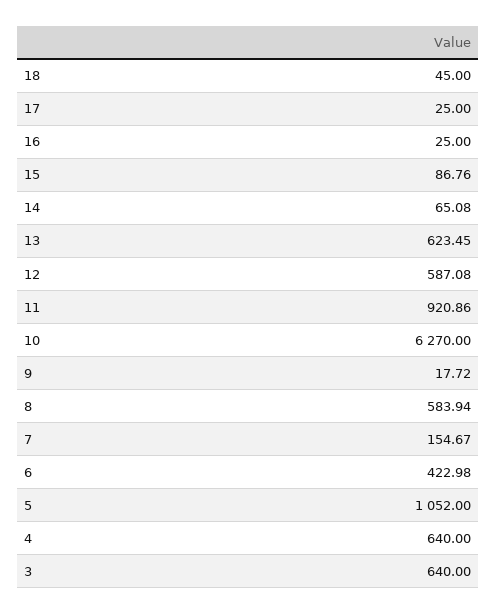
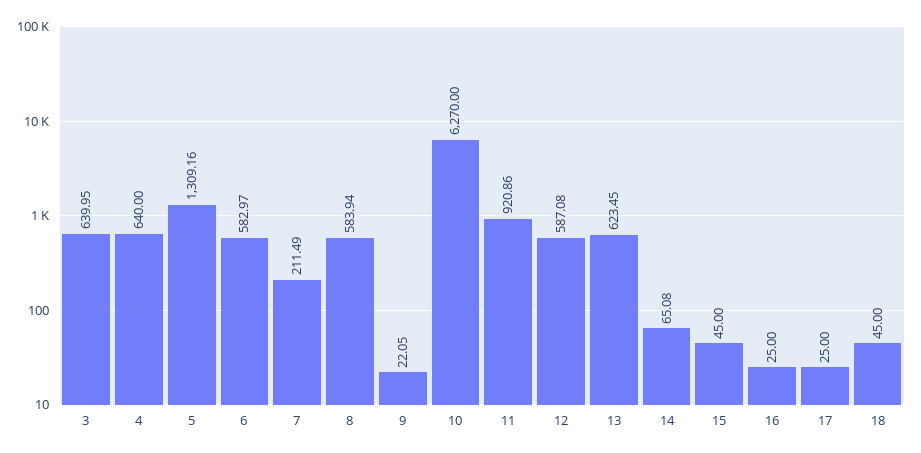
  {
    "18": 45,
    "17": 25,
    "16": 25,
-   "15": 86.76,
+   "15": 45,
    "14": 65.08,
    "13": 623.45,
    "12": 587.08,
    "11": 920.86,
    "10": 6270,
-   "9": 17.72,
+   "9": 22.05,
    "8": 583.94,
-   "7": 154.67,
+   "7": 211.49,
-   "6": 422.98,
+   "6": 582.97,
-   "5": 1052,
+   "5": 1309.16,
    "4": 640,
-   "3": 640
+   "3": 639.95
  }

